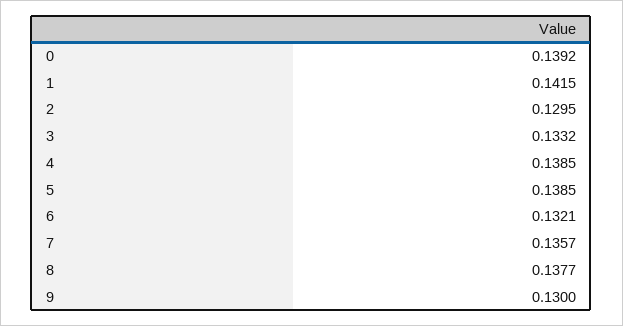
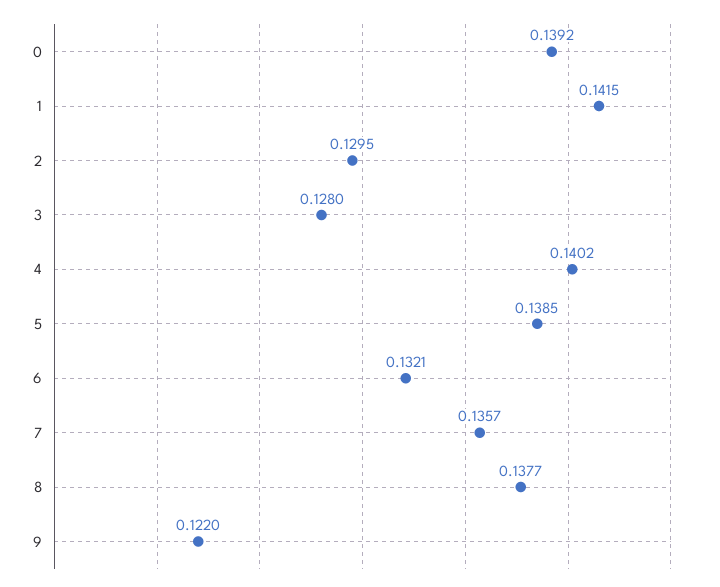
  {
    "0": 0.1392,
    "1": 0.1415,
    "2": 0.1295,
-   "3": 0.1332,
+   "3": 0.128,
-   "4": 0.1385,
+   "4": 0.1402,
    "5": 0.1385,
    "6": 0.1321,
    "7": 0.1357,
    "8": 0.1377,
-   "9": 0.13
+   "9": 0.122
  }

